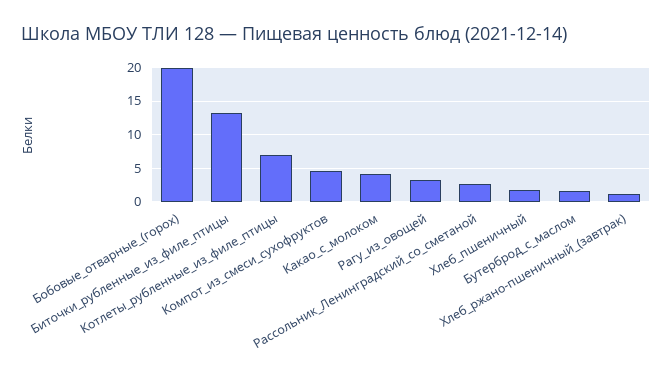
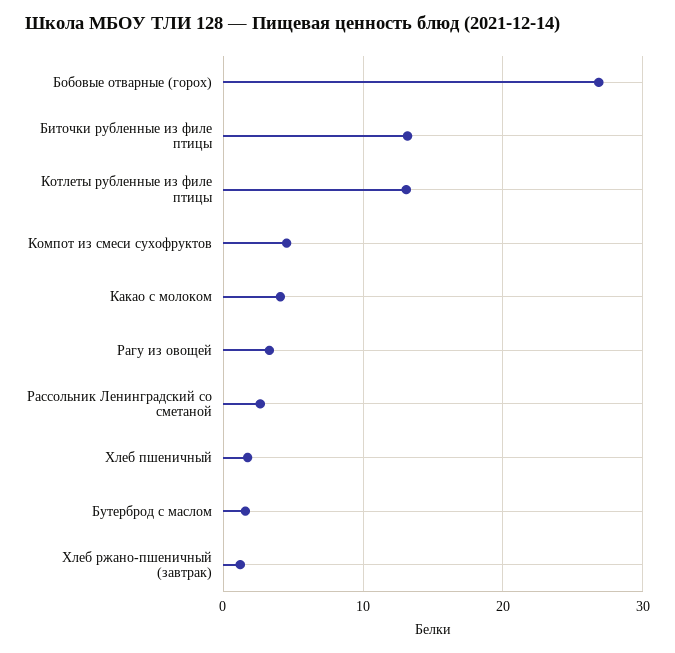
  {
-   "Бобовые_отварные_(горох)": 20,
+   "Бобовые_отварные_(горох)": 27,
    "Биточки_рубленные_из_филе_птицы": 13,
-   "Котлеты_рубленные_из_филе_птицы": 7,
+   "Котлеты_рубленные_из_филе_птицы": 13,
    "Компот_из_смеси_сухофруктов": 5,
    "Какао_с_молоком": 4,
    "Рагу_из_овощей": 3,
    "Рассольник_Ленинградский_со_сметаной": 3,
    "Хлеб_пшеничный": 2,
    "Бутерброд_с_маслом": 2,
    "Хлеб_ржано-пшеничный_(завтрак)": 1
  }

